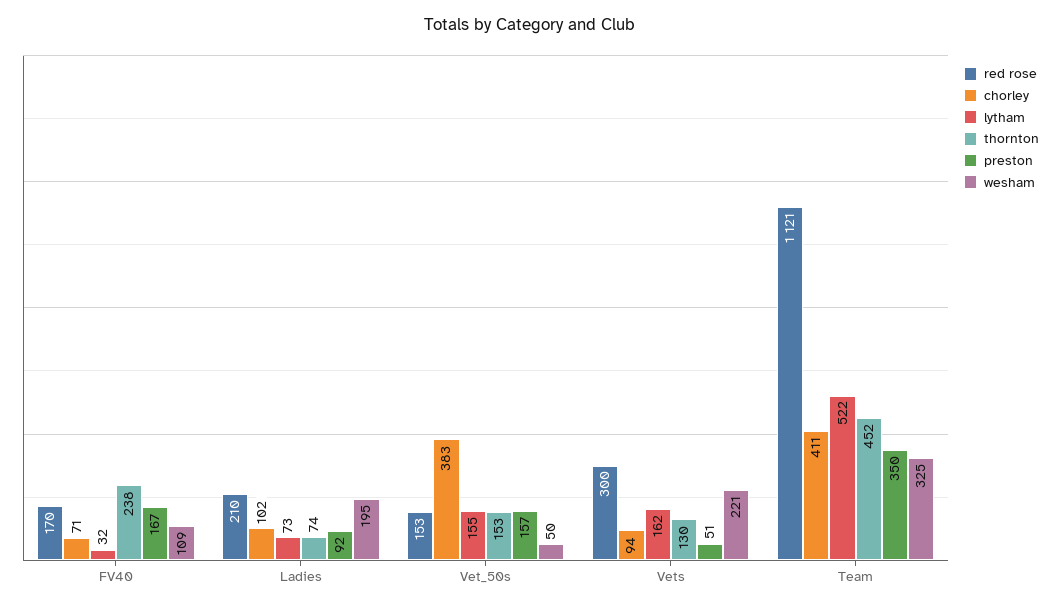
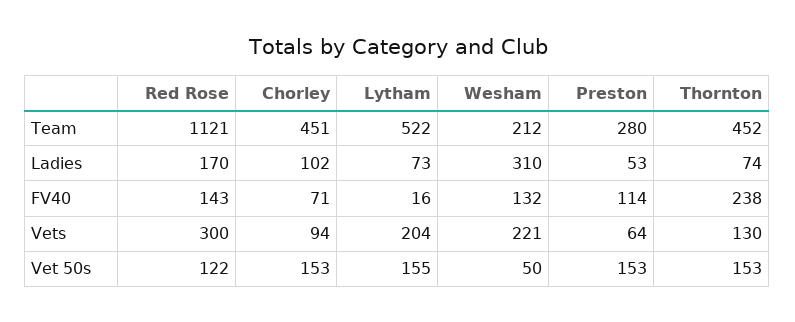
  {
    "red rose": {
-     "FV40": 170,
+     "FV40": 143,
-     "Ladies": 210,
+     "Ladies": 170,
-     "Vet_50s": 153,
+     "Vet_50s": 122,
      "Vets": 300,
      "Team": 1121
    },
    "chorley": {
      "FV40": 71,
      "Ladies": 102,
-     "Vet_50s": 383,
+     "Vet_50s": 153,
      "Vets": 94,
-     "Team": 411
+     "Team": 451
    },
    "lytham": {
-     "FV40": 32,
+     "FV40": 16,
      "Ladies": 73,
      "Vet_50s": 155,
-     "Vets": 162,
+     "Vets": 204,
      "Team": 522
    },
    "thornton": {
      "FV40": 238,
      "Ladies": 74,
      "Vet_50s": 153,
      "Vets": 130,
      "Team": 452
    },
    "preston": {
-     "FV40": 167,
+     "FV40": 114,
-     "Ladies": 92,
+     "Ladies": 53,
-     "Vet_50s": 157,
+     "Vet_50s": 153,
-     "Vets": 51,
+     "Vets": 64,
-     "Team": 350
+     "Team": 280
    },
    "wesham": {
-     "FV40": 109,
+     "FV40": 132,
-     "Ladies": 195,
+     "Ladies": 310,
      "Vet_50s": 50,
      "Vets": 221,
-     "Team": 325
+     "Team": 212
    }
  }

